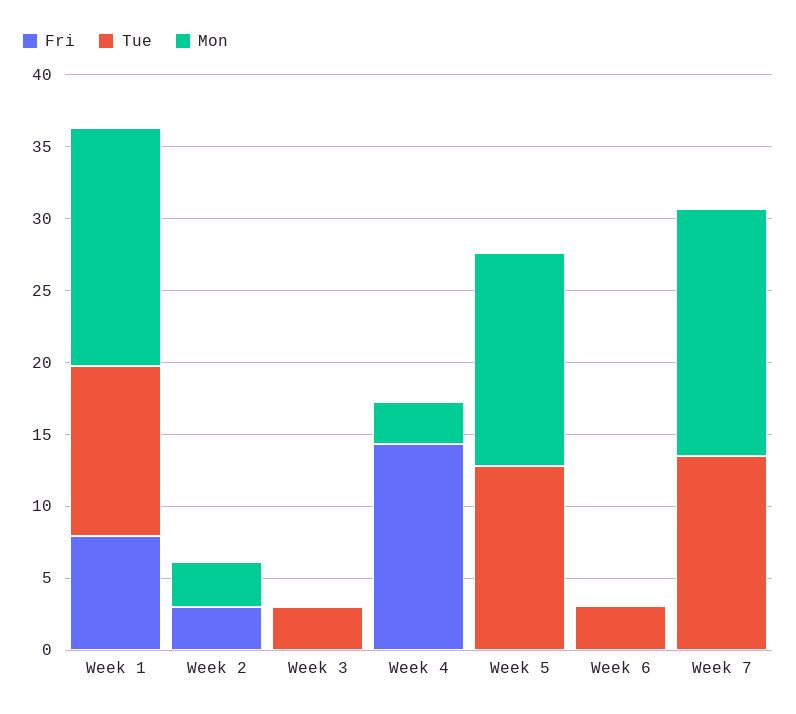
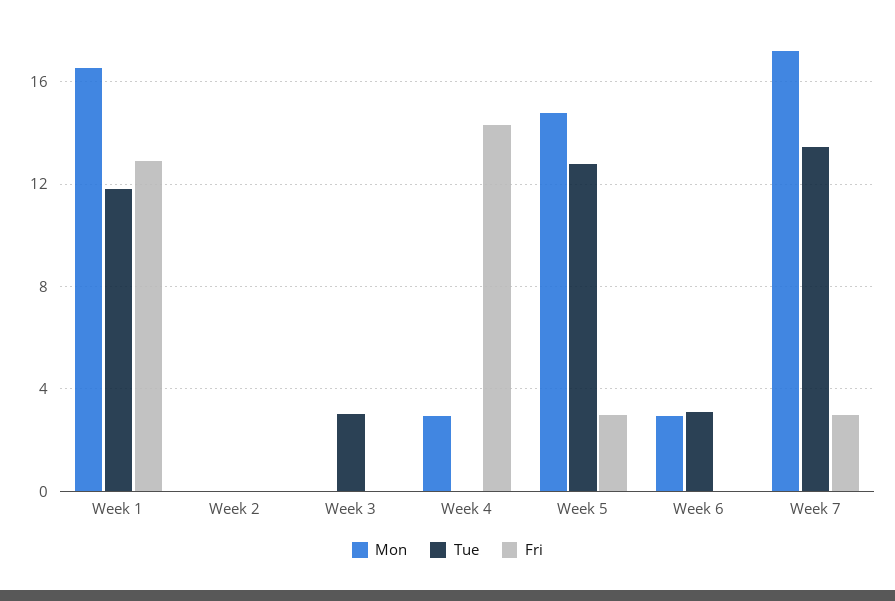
  {
    "Fri": {
-     "Week 1": 8,
+     "Week 1": 13,
-     "Week 2": 3,
+     "Week 2": 0,
      "Week 3": 0,
      "Week 4": 14.5,
-     "Week 5": 0,
+     "Week 5": 3,
      "Week 6": 0,
-     "Week 7": 0
+     "Week 7": 3
    },
    "Tue": {
      "Week 1": 12,
      "Week 2": 0,
      "Week 3": 3,
      "Week 4": 0,
      "Week 5": 13,
      "Week 6": 3,
      "Week 7": 13.5
    },
    "Mon": {
      "Week 1": 16.5,
-     "Week 2": 3,
+     "Week 2": 0,
      "Week 3": 0,
      "Week 4": 3,
      "Week 5": 15,
-     "Week 6": 0,
+     "Week 6": 3,
      "Week 7": 17
    }
  }

